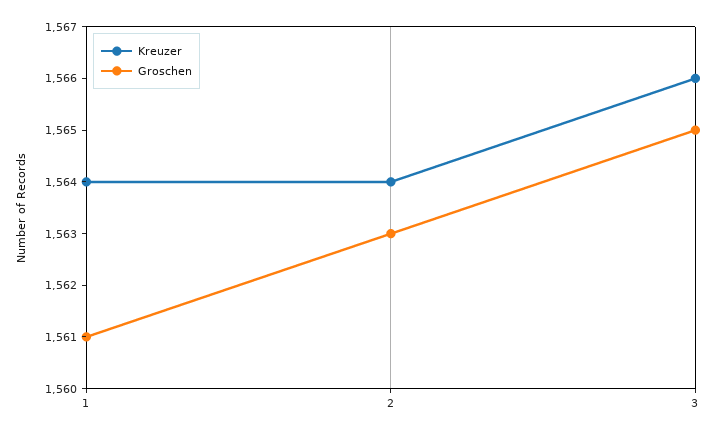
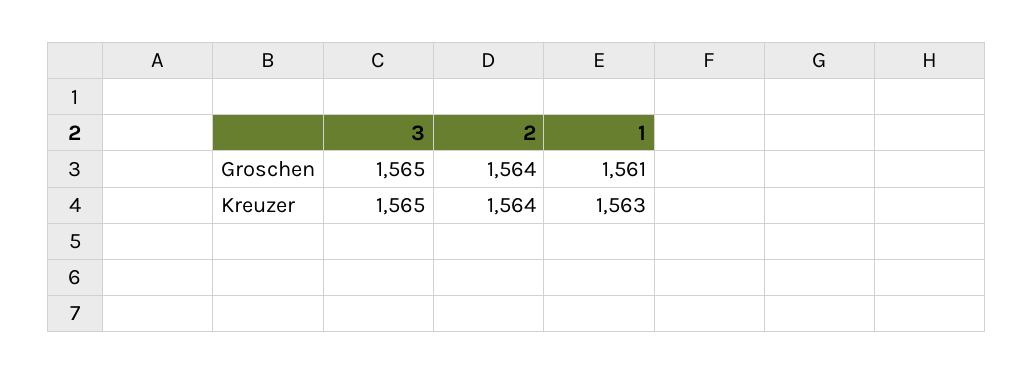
  {
    "Kreuzer": {
-     "1": 1564,
+     "1": 1563,
      "2": 1564,
-     "3": 1566
+     "3": 1565
    },
    "Groschen": {
      "1": 1561,
-     "2": 1563,
+     "2": 1564,
      "3": 1565
    }
  }

